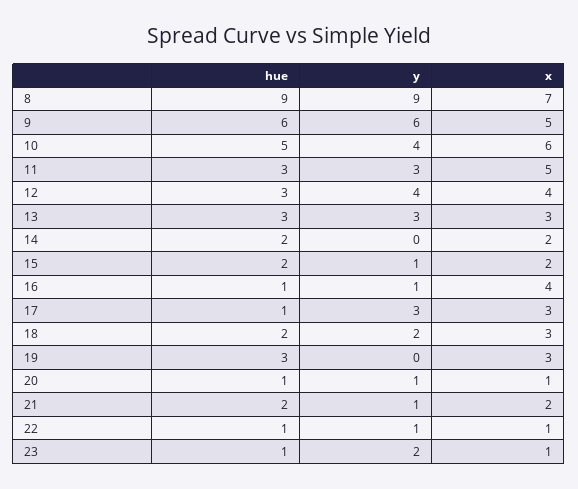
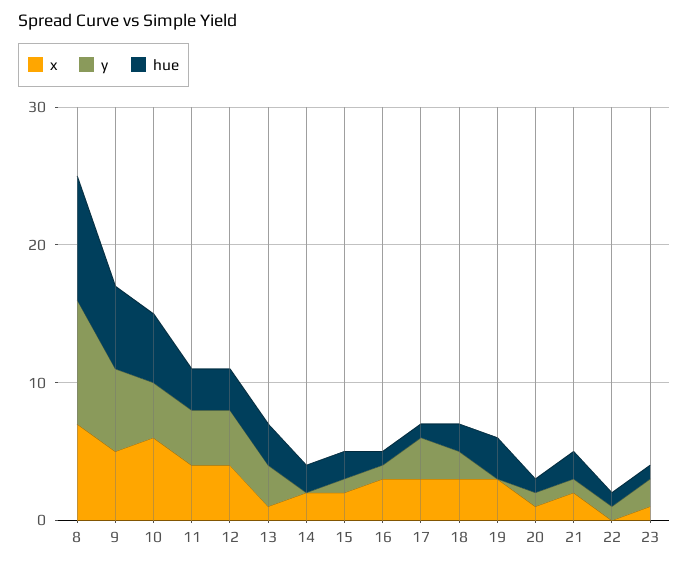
  {
    "hue": {
      "8": 9,
      "9": 6,
      "10": 5,
      "11": 3,
      "12": 3,
      "13": 3,
      "14": 2,
      "15": 2,
      "16": 1,
      "17": 1,
      "18": 2,
      "19": 3,
      "20": 1,
      "21": 2,
      "22": 1,
      "23": 1
    },
    "y": {
      "8": 9,
      "9": 6,
      "10": 4,
-     "11": 3,
+     "11": 4,
      "12": 4,
      "13": 3,
      "14": 0,
      "15": 1,
      "16": 1,
      "17": 3,
      "18": 2,
      "19": 0,
      "20": 1,
      "21": 1,
      "22": 1,
      "23": 2
    },
    "x": {
      "8": 7,
      "9": 5,
      "10": 6,
-     "11": 5,
+     "11": 4,
      "12": 4,
-     "13": 3,
+     "13": 1,
      "14": 2,
      "15": 2,
-     "16": 4,
+     "16": 3,
      "17": 3,
      "18": 3,
      "19": 3,
      "20": 1,
      "21": 2,
-     "22": 1,
+     "22": 0,
      "23": 1
    }
  }

